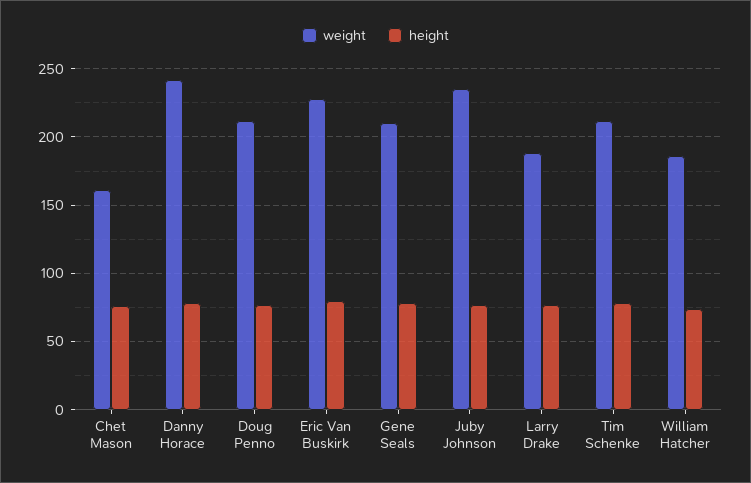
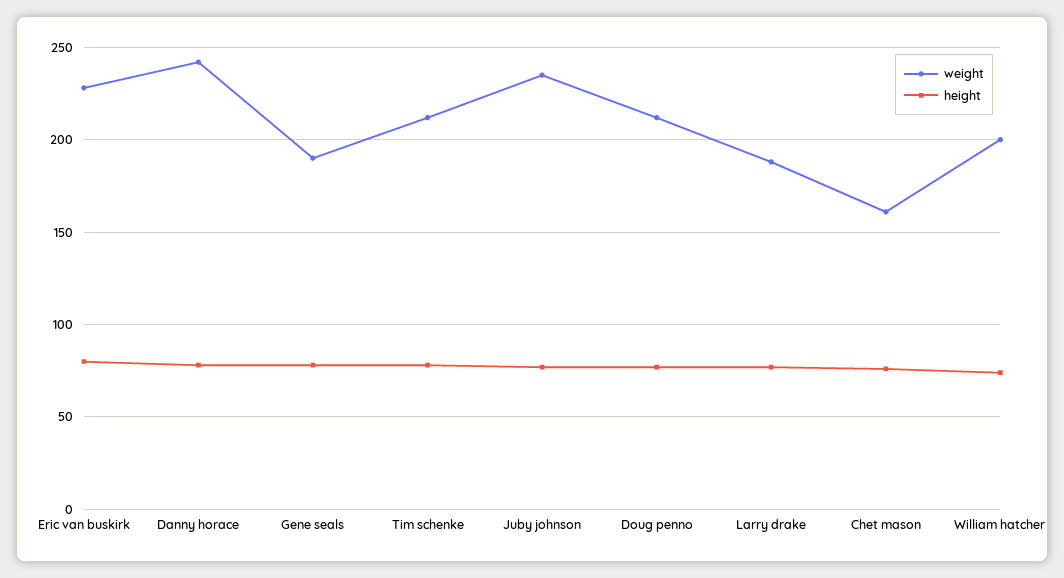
  {
    "weight": {
      "Chet Mason": 160,
      "Danny Horace": 240,
      "Doug Penno": 210,
      "Eric Van Buskirk": 230,
-     "Gene Seals": 210,
+     "Gene Seals": 190,
      "Juby Johnson": 235,
      "Larry Drake": 190,
      "Tim Schenke": 210,
-     "William Hatcher": 185
+     "William Hatcher": 200
    },
    "height": {
      "Chet Mason": 75,
      "Danny Horace": 80,
      "Doug Penno": 75,
      "Eric Van Buskirk": 80,
      "Gene Seals": 80,
      "Juby Johnson": 75,
      "Larry Drake": 75,
      "Tim Schenke": 80,
      "William Hatcher": 75
    }
  }

